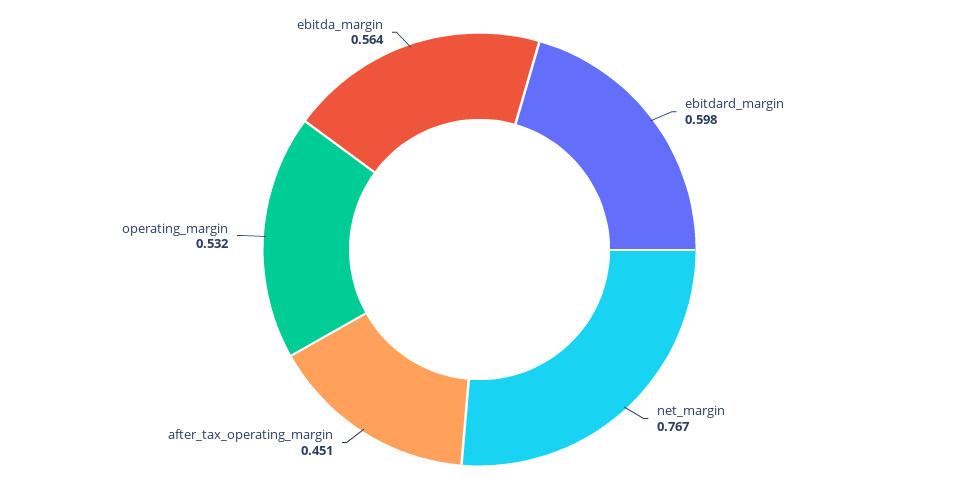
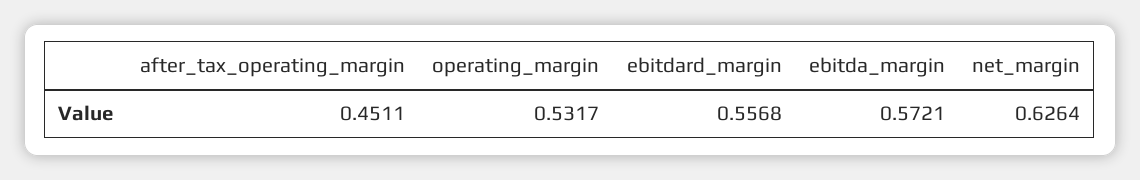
  {
-   "ebitdard_margin": 0.598,
+   "ebitdard_margin": 0.5568,
-   "net_margin": 0.767,
+   "net_margin": 0.6264,
    "after_tax_operating_margin": 0.4511,
    "operating_margin": 0.5317,
-   "ebitda_margin": 0.564
+   "ebitda_margin": 0.5721
  }

